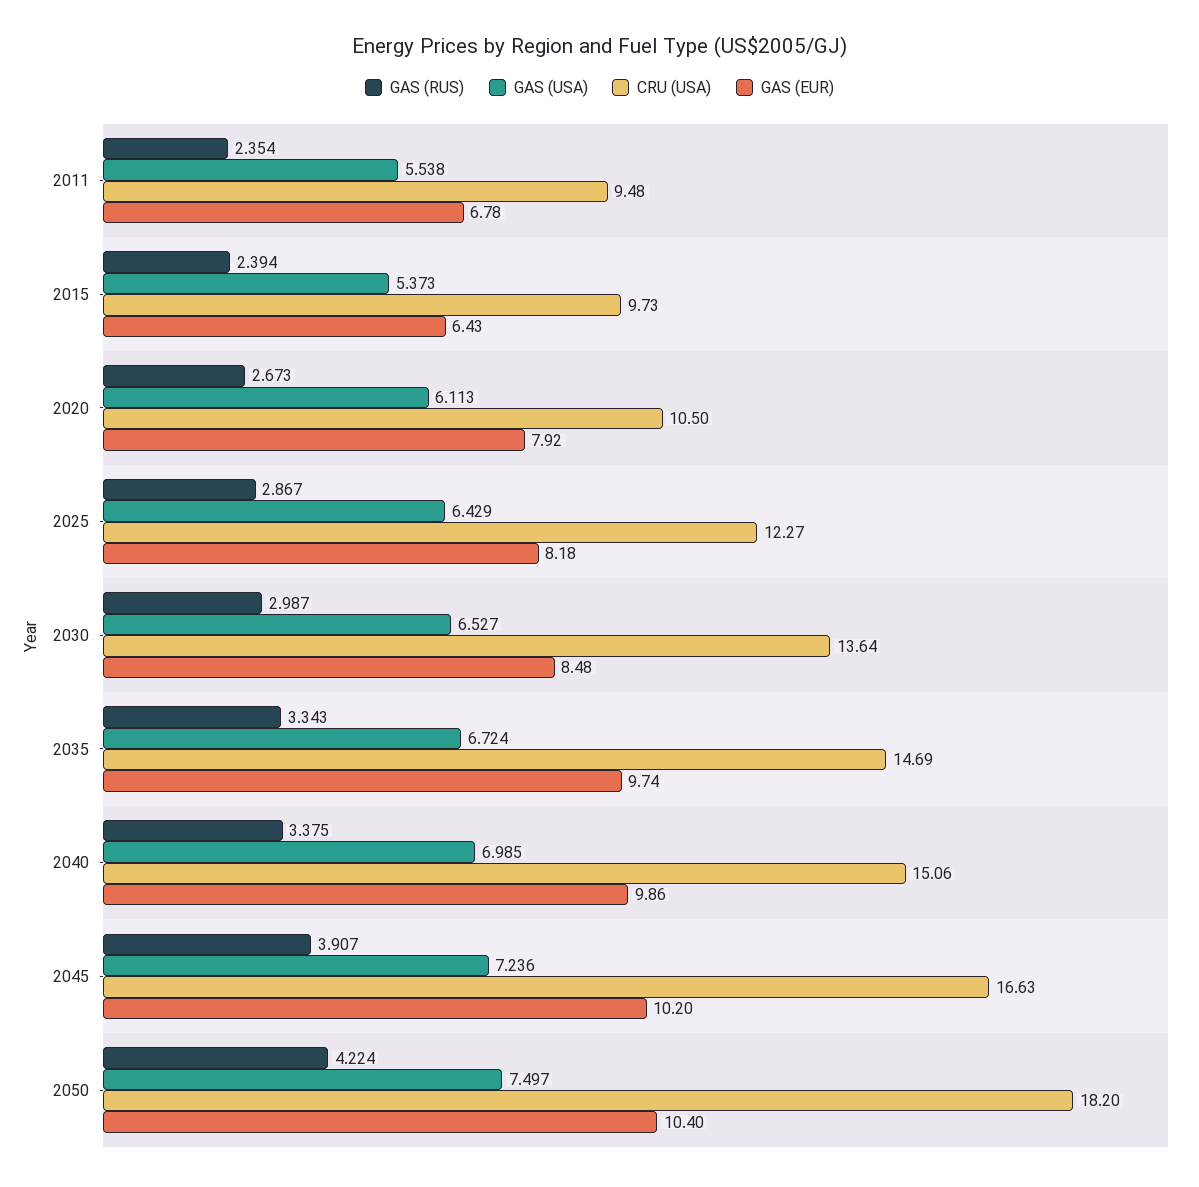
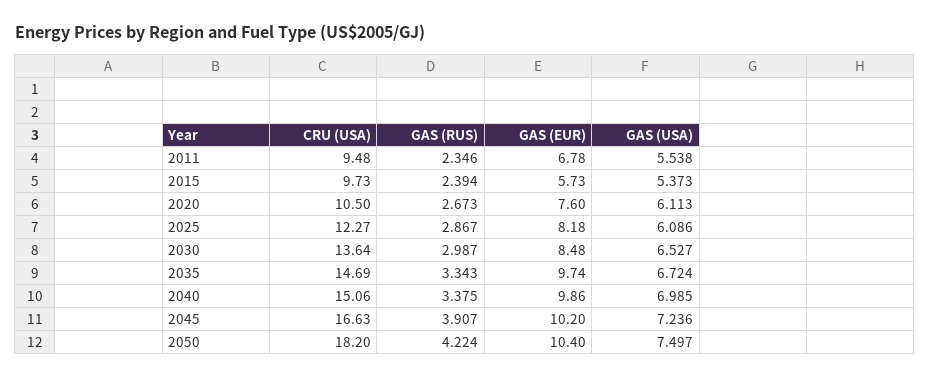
  {
    "GAS (RUS)": {
-     "2011": 2.354,
+     "2011": 2.346,
      "2015": 2.394,
      "2020": 2.673,
      "2025": 2.867,
      "2030": 2.987,
      "2035": 3.343,
      "2040": 3.375,
      "2045": 3.907,
      "2050": 4.224
    },
    "GAS (USA)": {
      "2011": 5.538,
      "2015": 5.373,
      "2020": 6.113,
-     "2025": 6.429,
+     "2025": 6.086,
      "2030": 6.527,
      "2035": 6.724,
      "2040": 6.985,
      "2045": 7.236,
      "2050": 7.497
    },
    "CRU (USA)": {
      "2011": 9.48,
      "2015": 9.73,
      "2020": 10.5,
      "2025": 12.27,
      "2030": 13.64,
      "2035": 14.69,
      "2040": 15.06,
      "2045": 16.63,
      "2050": 18.2
    },
    "GAS (EUR)": {
      "2011": 6.78,
-     "2015": 6.43,
+     "2015": 5.73,
-     "2020": 7.92,
+     "2020": 7.6,
      "2025": 8.18,
      "2030": 8.48,
      "2035": 9.74,
      "2040": 9.86,
      "2045": 10.2,
      "2050": 10.4
    }
  }

